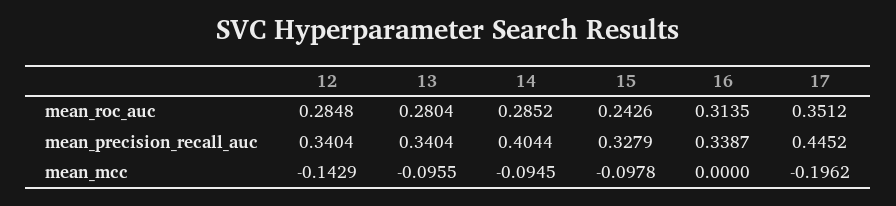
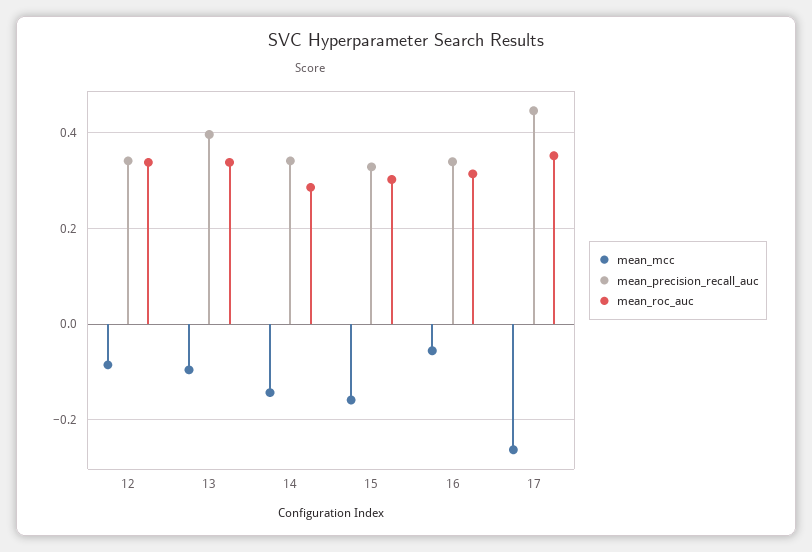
  {
    "mean_roc_auc": {
-     "12": 0.2848,
+     "12": 0.34,
-     "13": 0.2804,
+     "13": 0.34,
      "14": 0.2852,
-     "15": 0.2426,
+     "15": 0.3,
      "16": 0.3135,
      "17": 0.3512
    },
    "mean_precision_recall_auc": {
      "12": 0.3404,
-     "13": 0.3404,
+     "13": 0.4,
-     "14": 0.4044,
+     "14": 0.34,
      "15": 0.3279,
      "16": 0.3387,
      "17": 0.4452
    },
    "mean_mcc": {
-     "12": -0.1429,
+     "12": -0.08,
      "13": -0.0955,
-     "14": -0.0945,
+     "14": -0.14,
-     "15": -0.0978,
+     "15": -0.16,
-     "16": 0,
+     "16": -0.06,
-     "17": -0.1962
+     "17": -0.26
    }
  }

